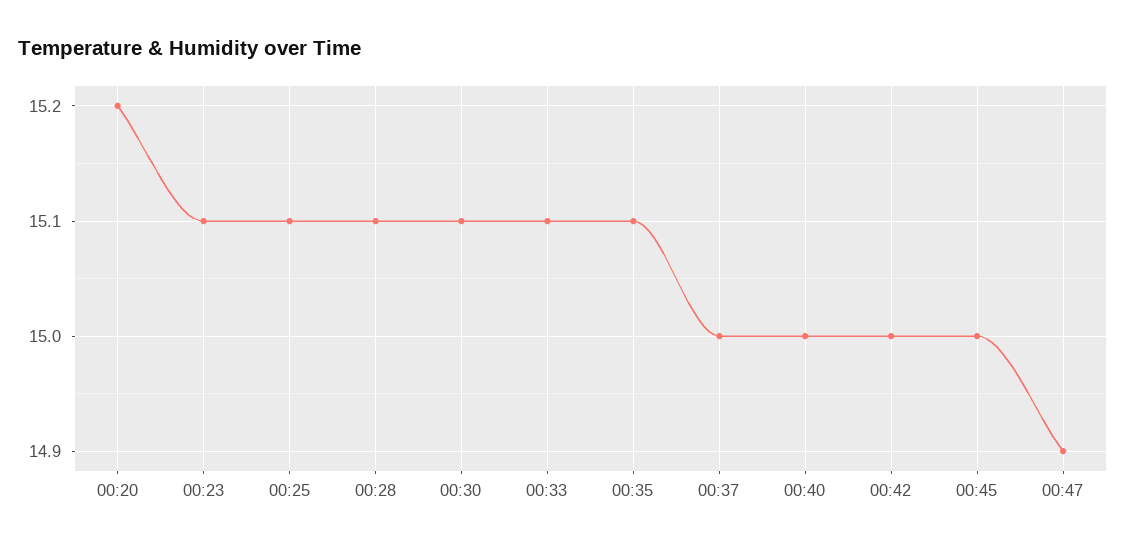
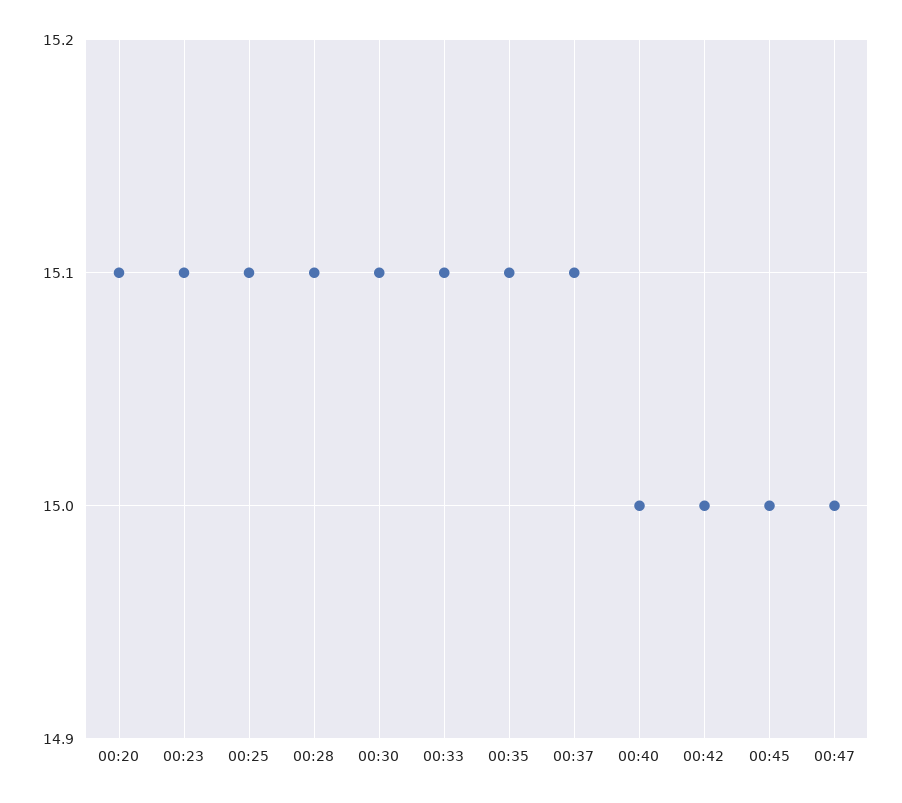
  {
-   "00:20": 15.2,
+   "00:20": 15.1,
    "00:23": 15.1,
    "00:25": 15.1,
    "00:28": 15.1,
    "00:30": 15.1,
    "00:33": 15.1,
    "00:35": 15.1,
-   "00:37": 15,
+   "00:37": 15.1,
    "00:40": 15,
    "00:42": 15,
    "00:45": 15,
-   "00:47": 14.9
+   "00:47": 15
  }

